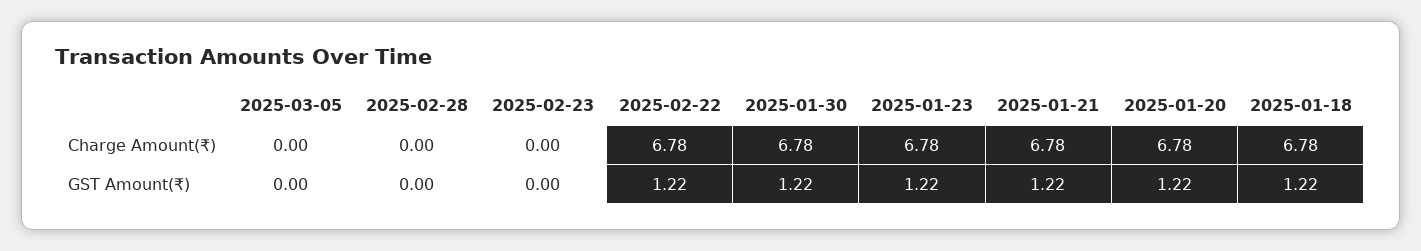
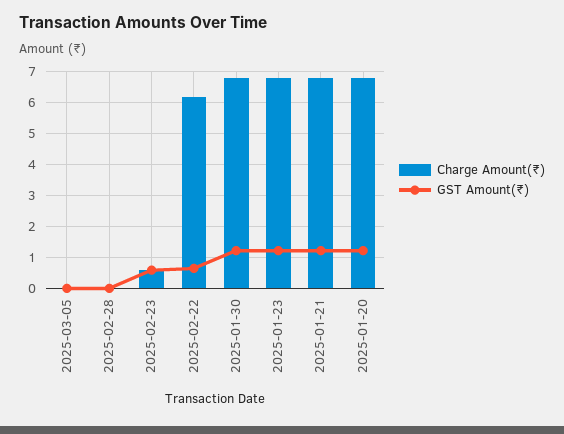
  {
    "Charge Amount(₹)": {
      "2025-03-05": 0,
      "2025-02-28": 0,
-     "2025-02-23": 0,
+     "2025-02-23": 0.6,
-     "2025-02-22": 6.78,
+     "2025-02-22": 6.2,
      "2025-01-30": 6.78,
      "2025-01-23": 6.78,
      "2025-01-21": 6.78,
-     "2025-01-20": 6.78,
+     "2025-01-20": 6.78
-     "2025-01-18": 6.78
    },
    "GST Amount(₹)": {
      "2025-03-05": 0,
      "2025-02-28": 0,
-     "2025-02-23": 0,
+     "2025-02-23": 0.6,
-     "2025-02-22": 1.22,
+     "2025-02-22": 0.6,
      "2025-01-30": 1.22,
      "2025-01-23": 1.22,
      "2025-01-21": 1.22,
-     "2025-01-20": 1.22,
+     "2025-01-20": 1.22
-     "2025-01-18": 1.22
    }
  }

